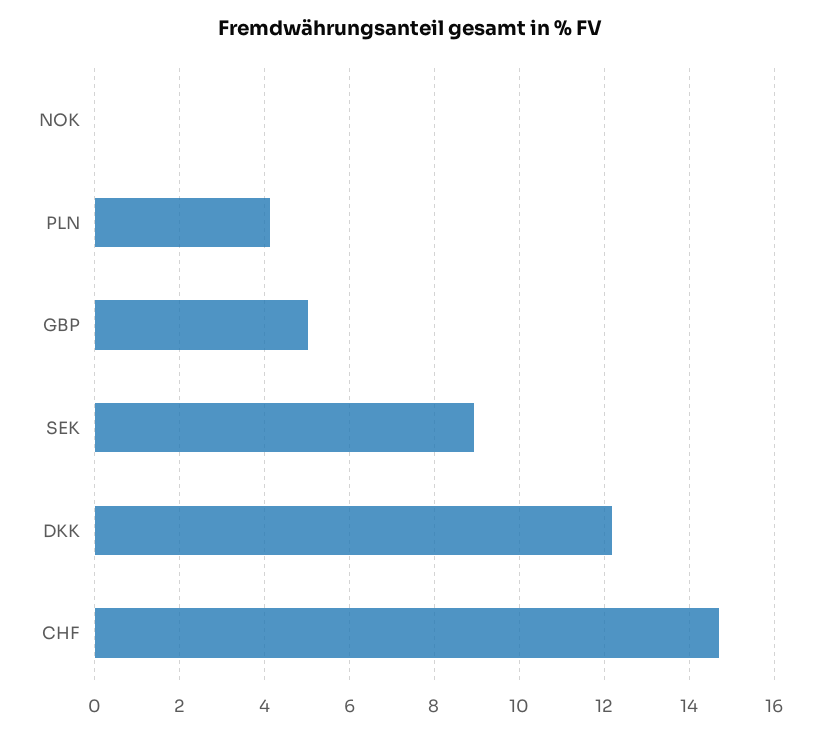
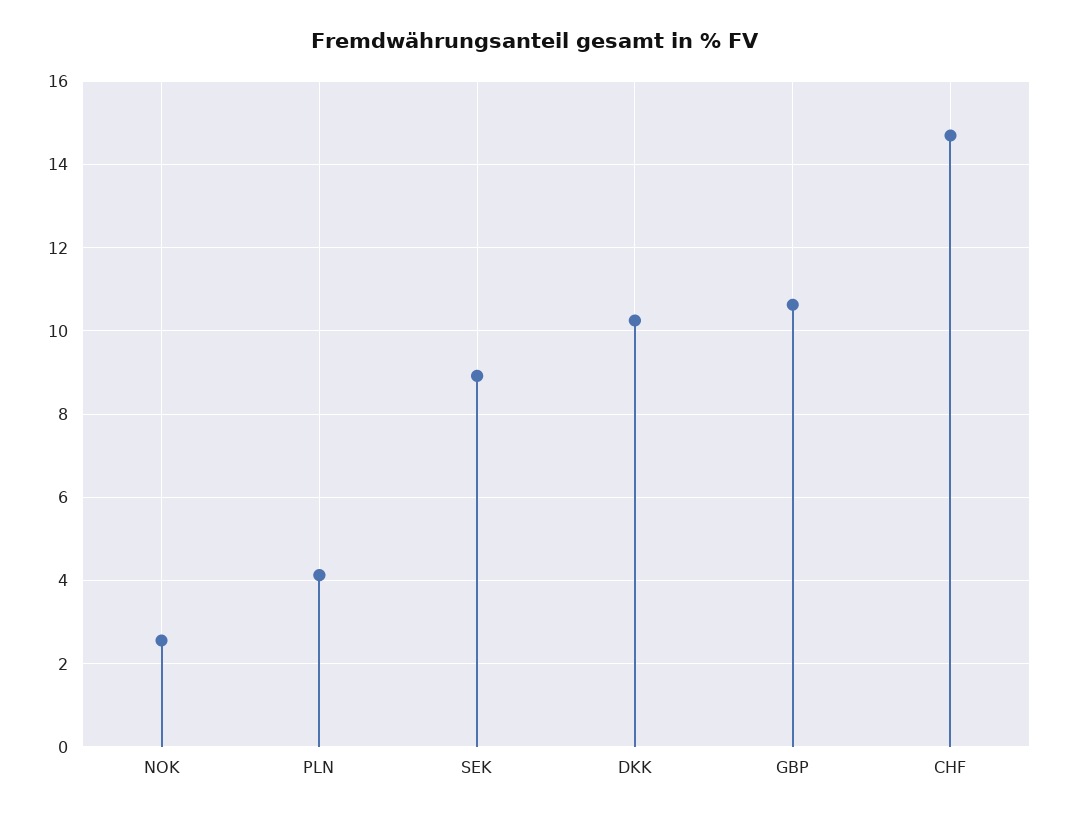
  {
-   "NOK": 0,
+   "NOK": 2.6,
    "PLN": 4.2,
-   "GBP": 5,
+   "GBP": 10.6,
    "SEK": 9,
-   "DKK": 12.2,
+   "DKK": 10.2,
    "CHF": 14.8
  }

